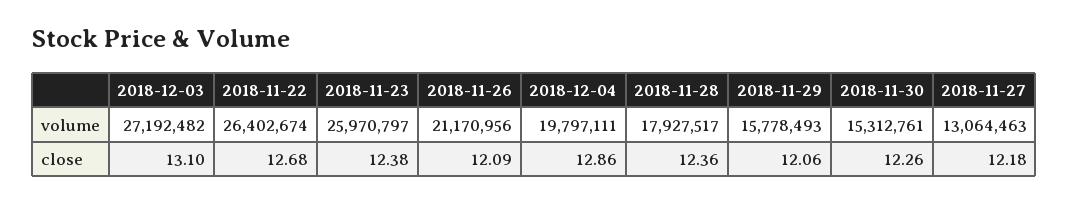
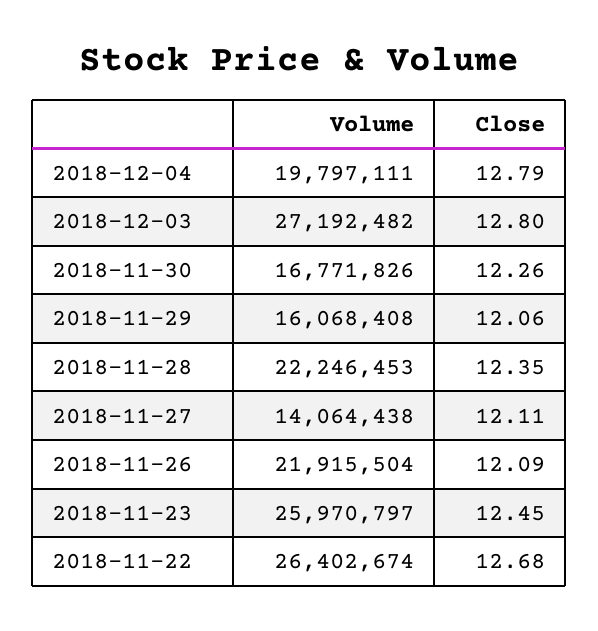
  {
    "2018-12-03": {
      "volume": 27192482,
-     "close": 13.1
+     "close": 12.8
    },
    "2018-11-22": {
      "volume": 26402674,
      "close": 12.68
    },
    "2018-11-23": {
      "volume": 25970797,
-     "close": 12.38
+     "close": 12.45
    },
    "2018-11-26": {
-     "volume": 21170956,
+     "volume": 21915504,
      "close": 12.09
    },
    "2018-12-04": {
      "volume": 19797111,
-     "close": 12.86
+     "close": 12.79
    },
    "2018-11-28": {
-     "volume": 17927517,
+     "volume": 22246453,
-     "close": 12.36
+     "close": 12.35
    },
    "2018-11-29": {
-     "volume": 15778493,
+     "volume": 16068408,
      "close": 12.06
    },
    "2018-11-30": {
-     "volume": 15312761,
+     "volume": 16771826,
      "close": 12.26
    },
    "2018-11-27": {
-     "volume": 13064463,
+     "volume": 14064438,
-     "close": 12.18
+     "close": 12.11
    }
  }

